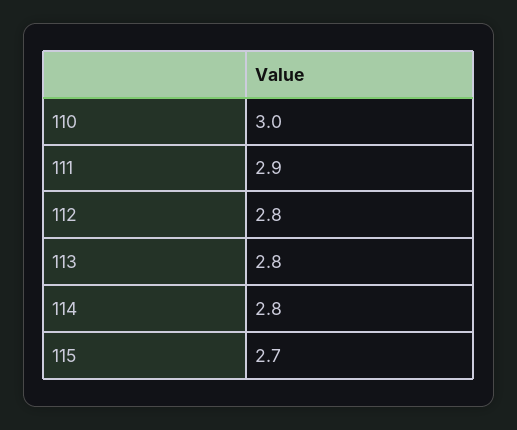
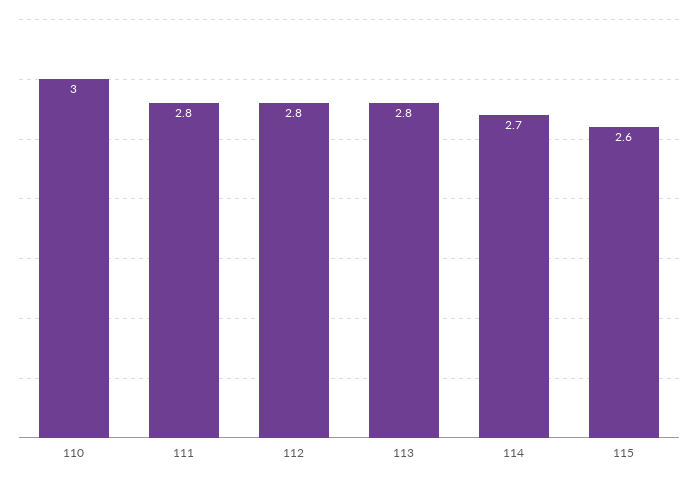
  {
    "110": 3,
-   "111": 2.9,
+   "111": 2.8,
    "112": 2.8,
    "113": 2.8,
-   "114": 2.8,
+   "114": 2.7,
-   "115": 2.7
+   "115": 2.6
  }

